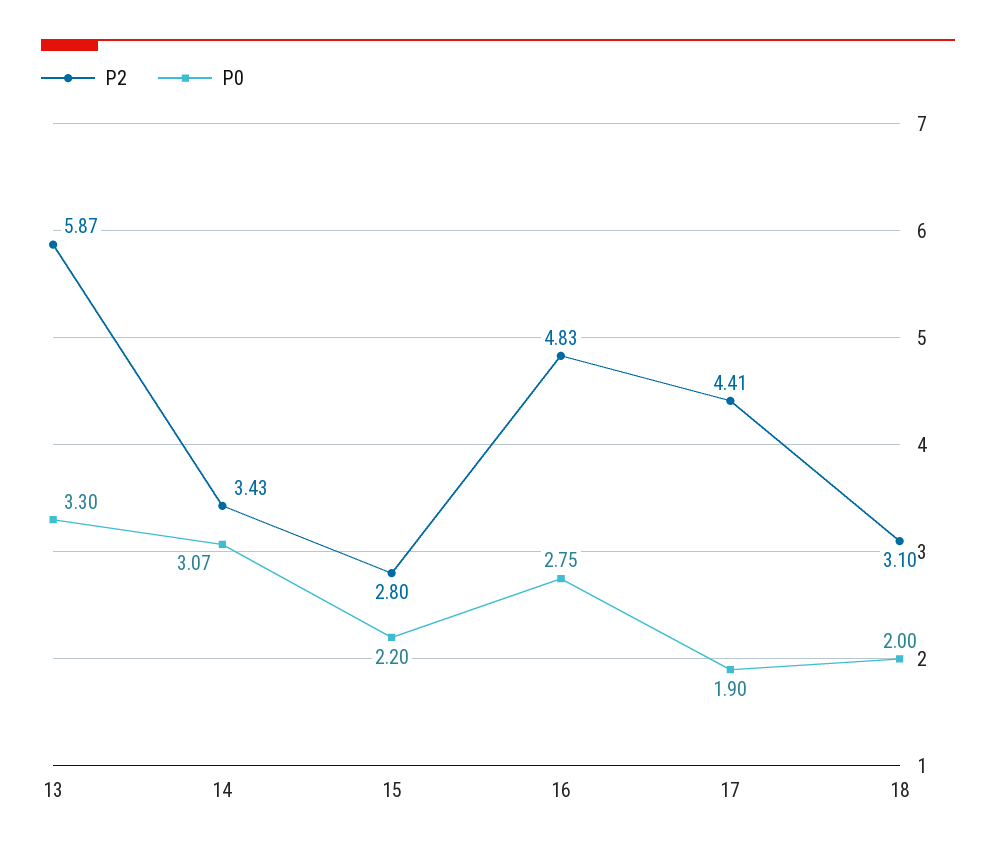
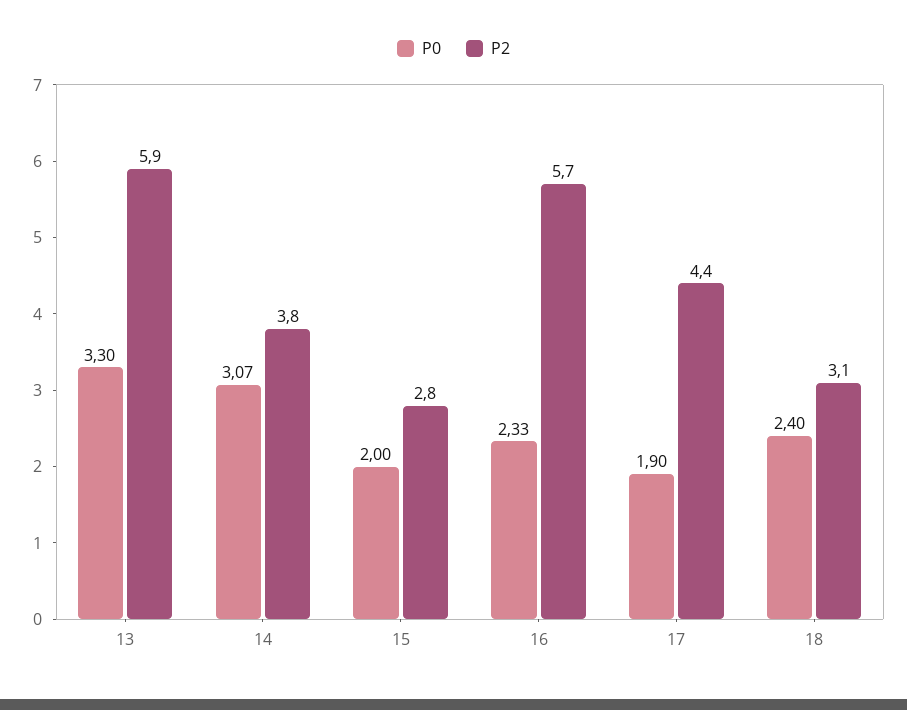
  {
    "P2": {
      "13": 5.87,
-     "14": 3.43,
+     "14": 3.8,
      "15": 2.8,
-     "16": 4.83,
+     "16": 5.7,
      "17": 4.41,
      "18": 3.1
    },
    "P0": {
      "13": 3.3,
      "14": 3.07,
-     "15": 2.2,
+     "15": 2,
-     "16": 2.75,
+     "16": 2.33,
      "17": 1.9,
-     "18": 2
+     "18": 2.4
    }
  }

